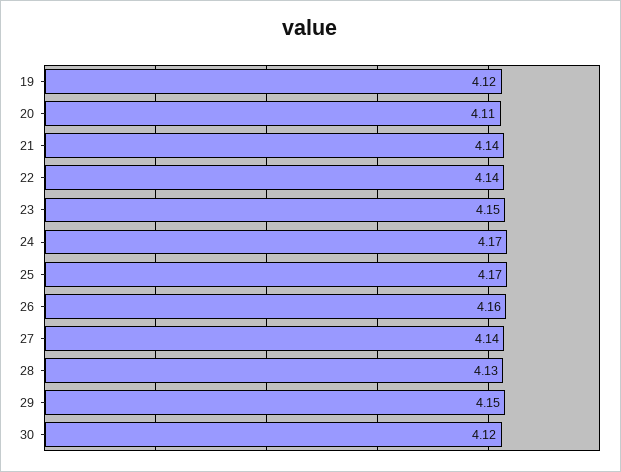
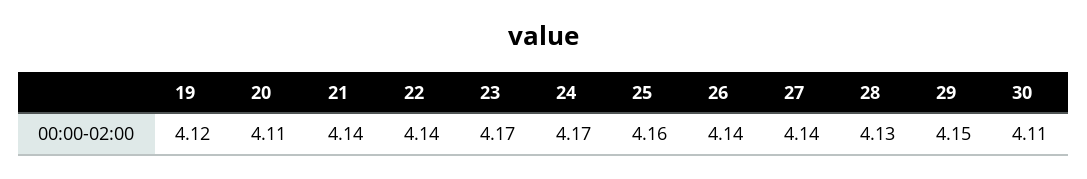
  {
    "19": 4.12,
    "20": 4.11,
    "21": 4.14,
    "22": 4.14,
-   "23": 4.15,
+   "23": 4.17,
    "24": 4.17,
-   "25": 4.17,
+   "25": 4.16,
-   "26": 4.16,
+   "26": 4.14,
    "27": 4.14,
    "28": 4.13,
    "29": 4.15,
-   "30": 4.12
+   "30": 4.11
  }

